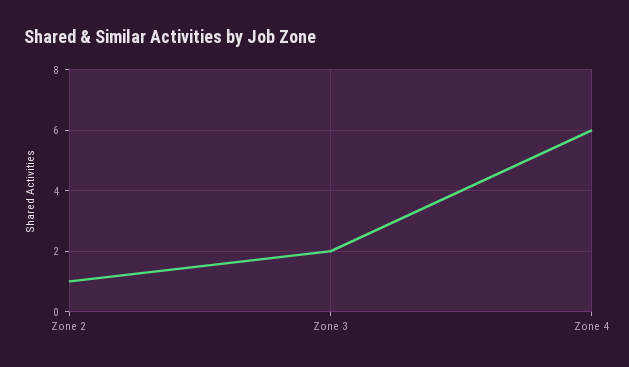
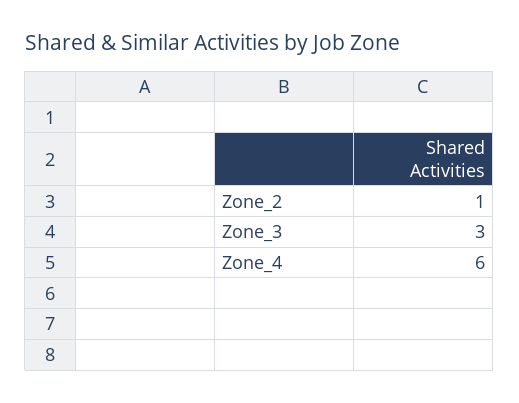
  {
    "Zone 2": 1,
-   "Zone 3": 2,
+   "Zone 3": 3,
    "Zone 4": 6
  }

